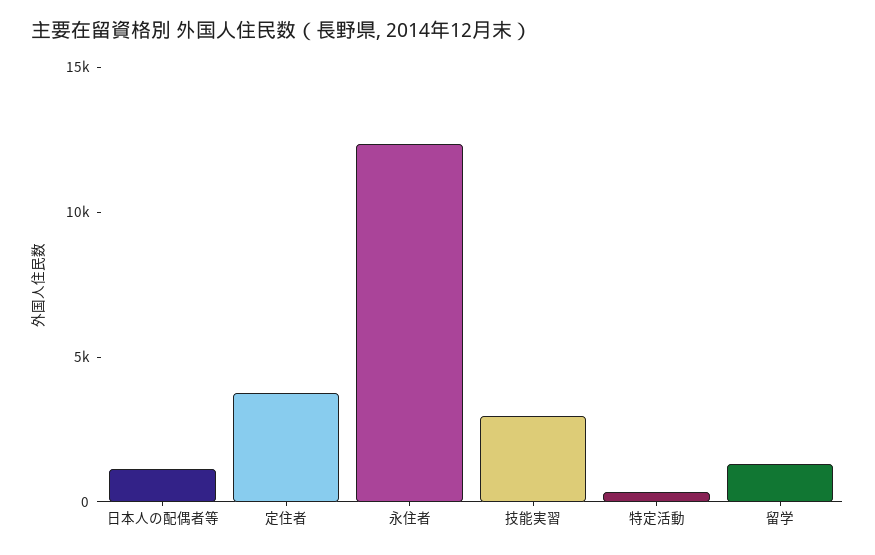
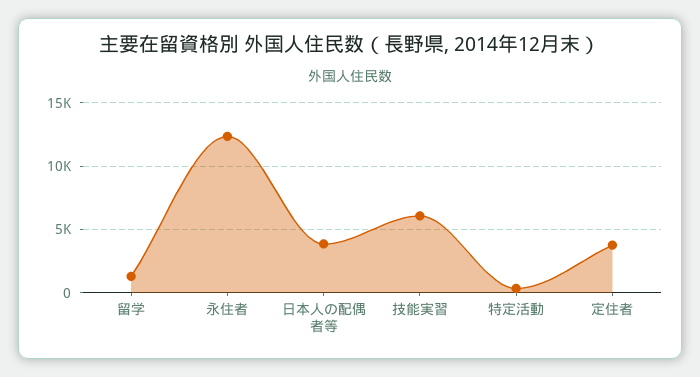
  {
-   "日本人の配偶者等": 1000,
+   "日本人の配偶者等": 4000,
    "定住者": 4000,
    "永住者": 12500,
-   "技能実習": 3000,
+   "技能実習": 6000,
    "特定活動": 500,
    "留学": 1500
  }

